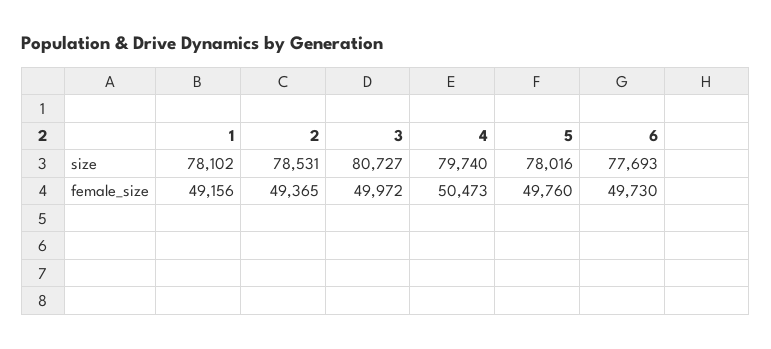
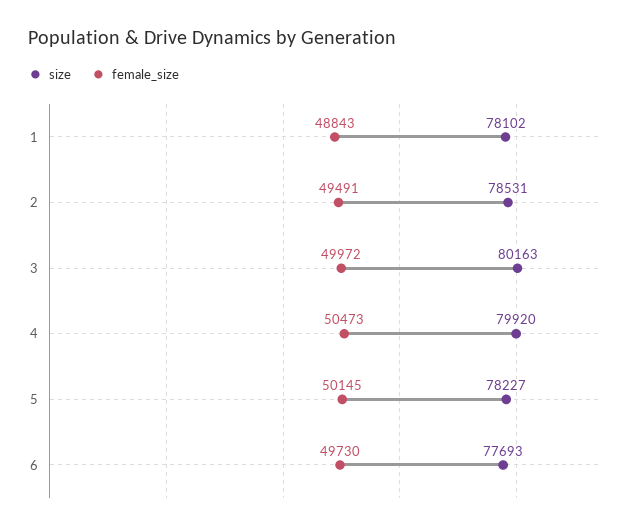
  {
    "size": {
      "1": 78102,
      "2": 78531,
-     "3": 80727,
+     "3": 80163,
-     "4": 79740,
+     "4": 79920,
-     "5": 78016,
+     "5": 78227,
      "6": 77693
    },
    "female_size": {
-     "1": 49156,
+     "1": 48843,
-     "2": 49365,
+     "2": 49491,
      "3": 49972,
      "4": 50473,
-     "5": 49760,
+     "5": 50145,
      "6": 49730
    }
  }

